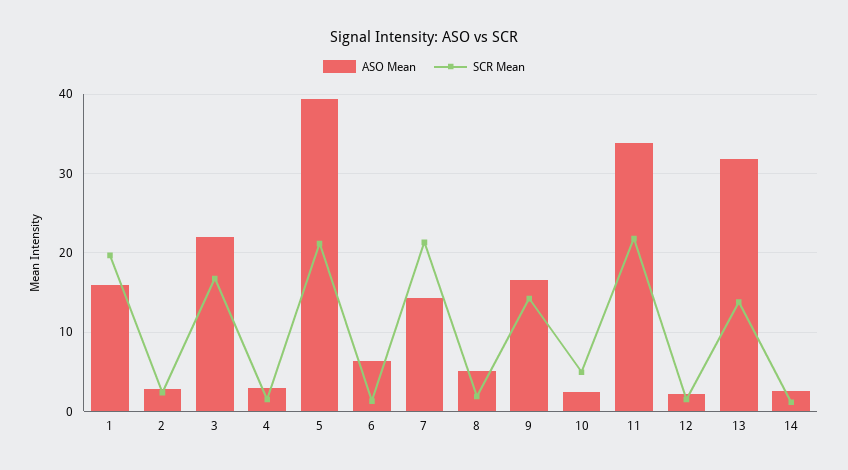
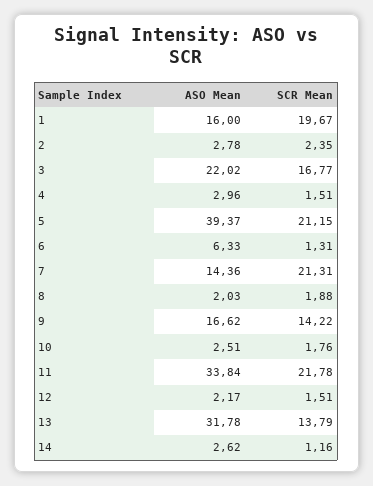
  {
    "ASO Mean": {
      "1": 16,
      "2": 2.78,
      "3": 22.02,
      "4": 2.96,
      "5": 39.37,
      "6": 6.33,
      "7": 14.36,
-     "8": 5,
+     "8": 2.03,
      "9": 16.62,
      "10": 2.51,
      "11": 33.84,
      "12": 2.17,
      "13": 31.78,
      "14": 2.62
    },
    "SCR Mean": {
      "1": 19.67,
      "2": 2.35,
      "3": 16.77,
      "4": 1.51,
      "5": 21.15,
      "6": 1.31,
      "7": 21.31,
      "8": 1.88,
      "9": 14.22,
-     "10": 5,
+     "10": 1.76,
      "11": 21.78,
      "12": 1.51,
      "13": 13.79,
      "14": 1.16
    }
  }

